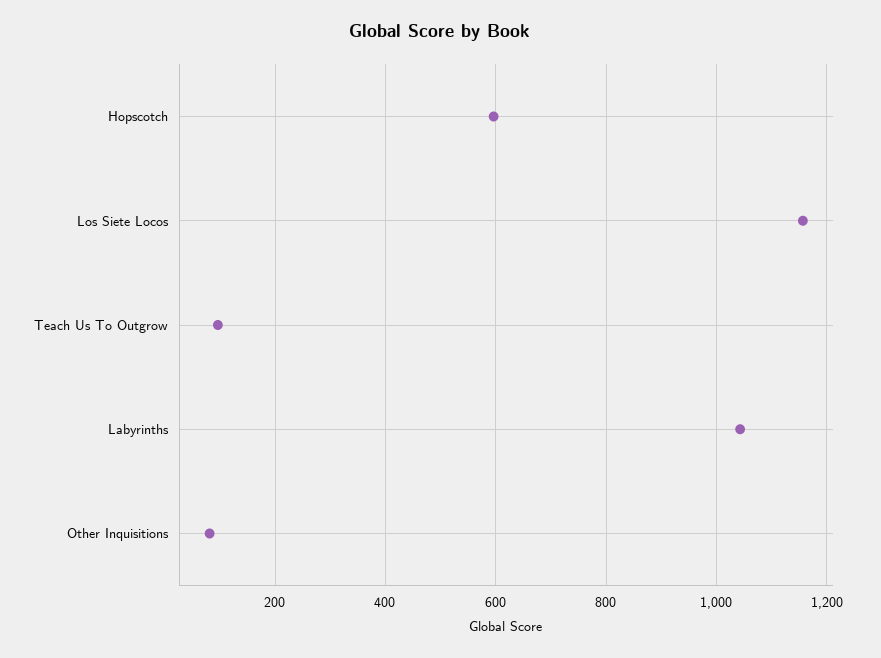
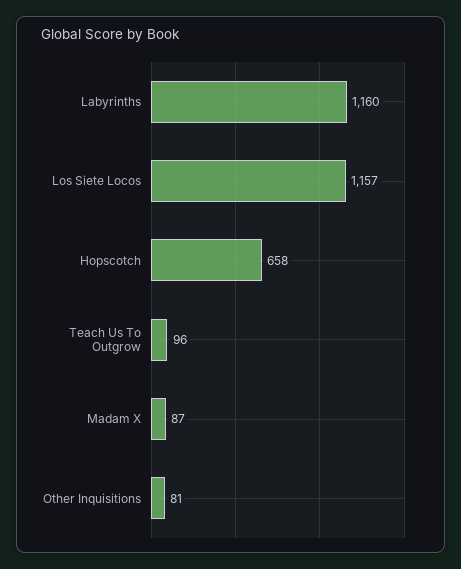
  {
-   "Hopscotch": 600,
+   "Hopscotch": 658,
    "Los Siete Locos": 1157,
    "Teach Us To Outgrow": 96,
-   "Labyrinths": 1040,
+   "Labyrinths": 1160,
-   "Other Inquisitions": 81
+   "Other Inquisitions": 81,
+   "Madam X": 87
  }

